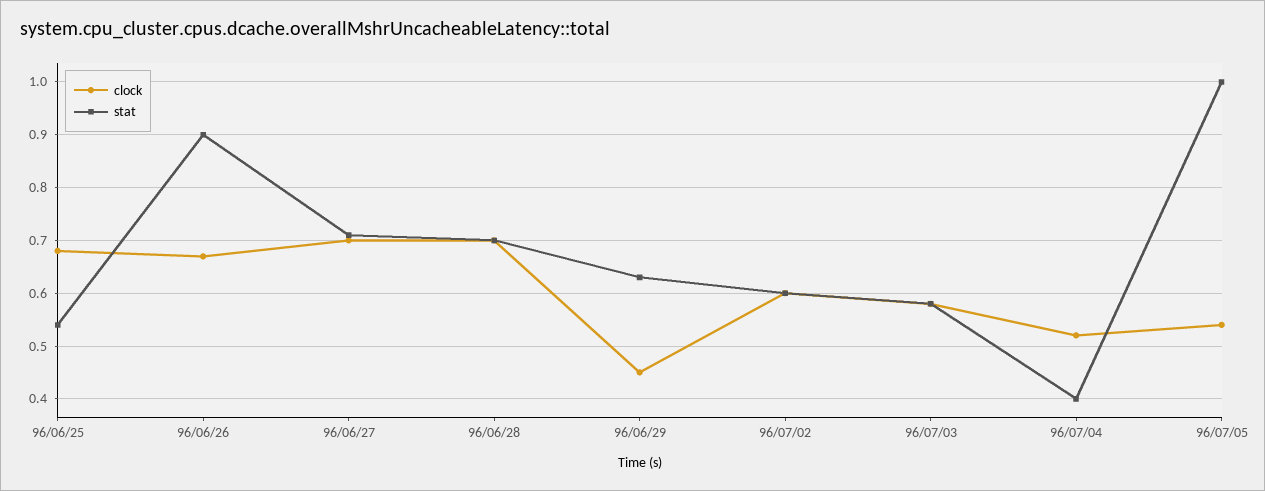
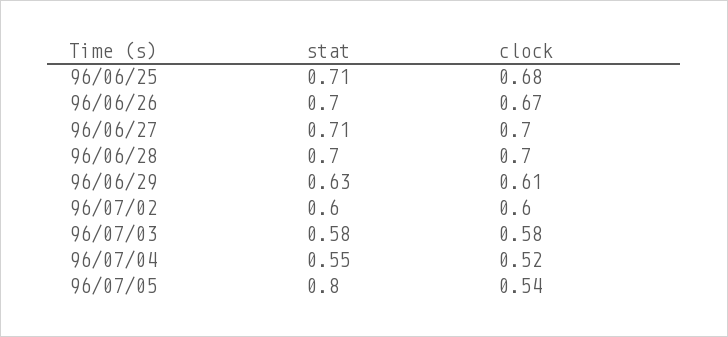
  {
    "clock": {
      "96/06/25": 0.68,
      "96/06/26": 0.67,
      "96/06/27": 0.7,
      "96/06/28": 0.7,
-     "96/06/29": 0.45,
+     "96/06/29": 0.61,
      "96/07/02": 0.6,
      "96/07/03": 0.58,
      "96/07/04": 0.52,
      "96/07/05": 0.54
    },
    "stat": {
-     "96/06/25": 0.55,
+     "96/06/25": 0.71,
-     "96/06/26": 0.9,
+     "96/06/26": 0.7,
      "96/06/27": 0.71,
      "96/06/28": 0.7,
      "96/06/29": 0.63,
      "96/07/02": 0.6,
      "96/07/03": 0.58,
-     "96/07/04": 0.4,
+     "96/07/04": 0.55,
-     "96/07/05": 1
+     "96/07/05": 0.8
    }
  }

